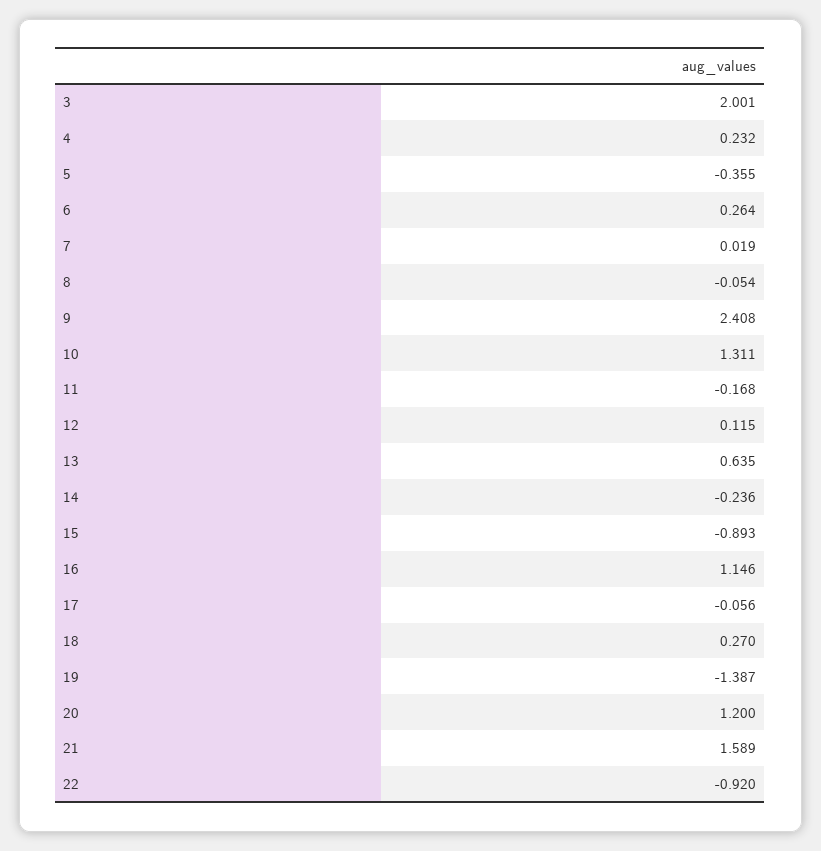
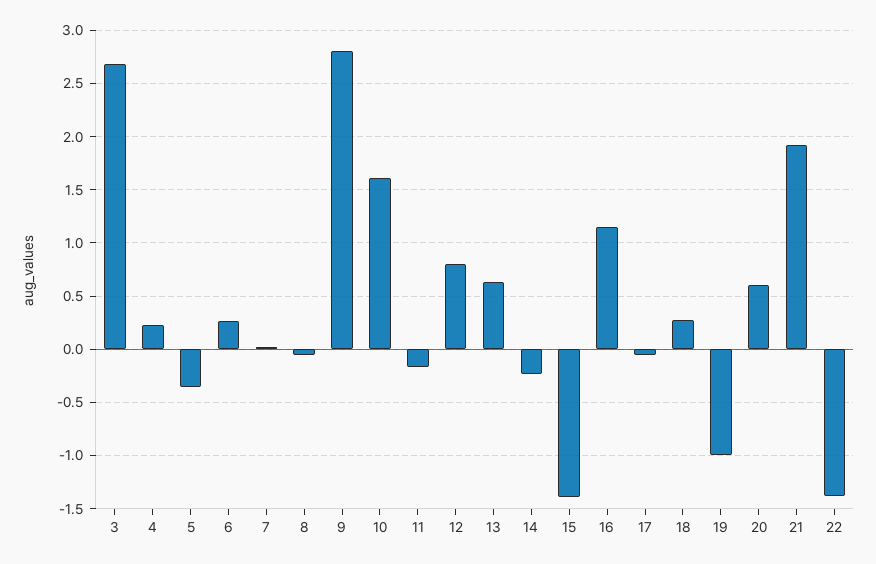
  {
-   "3": 2.001,
+   "3": 2.7,
    "4": 0.232,
    "5": -0.355,
    "6": 0.264,
    "7": 0.019,
    "8": -0.054,
-   "9": 2.408,
+   "9": 2.8,
-   "10": 1.311,
+   "10": 1.6,
    "11": -0.168,
-   "12": 0.115,
+   "12": 0.8,
    "13": 0.635,
    "14": -0.236,
-   "15": -0.893,
+   "15": -1.4,
    "16": 1.146,
    "17": -0.056,
    "18": 0.27,
-   "19": -1.387,
+   "19": -1,
-   "20": 1.2,
+   "20": 0.6,
-   "21": 1.589,
+   "21": 1.9,
-   "22": -0.92
+   "22": -1.4
  }

